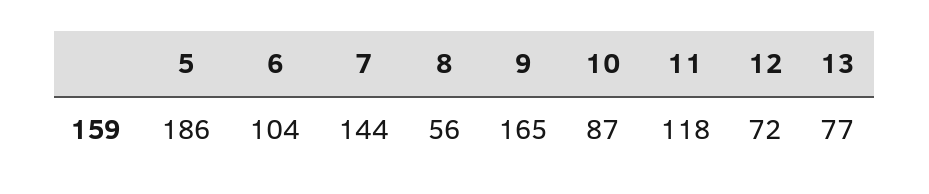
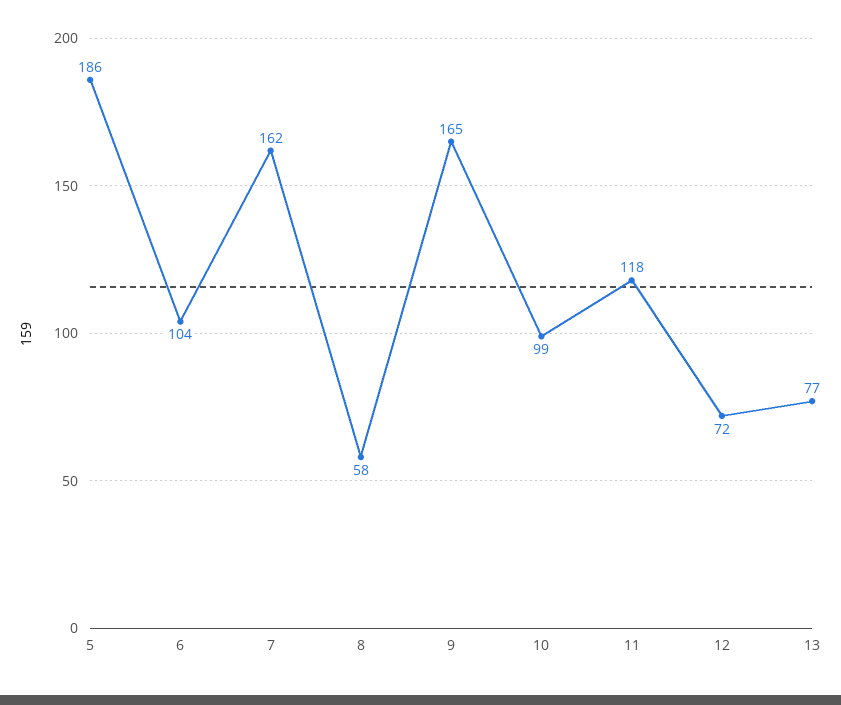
  {
    "5": 186,
    "6": 104,
-   "7": 144,
+   "7": 162,
-   "8": 56,
+   "8": 58,
    "9": 165,
-   "10": 87,
+   "10": 99,
    "11": 118,
    "12": 72,
    "13": 77
  }

